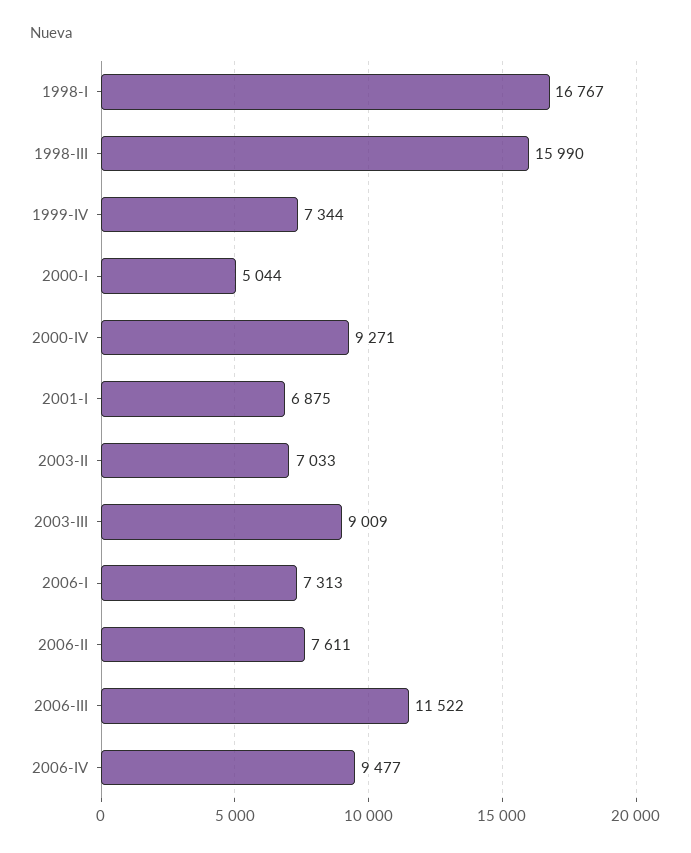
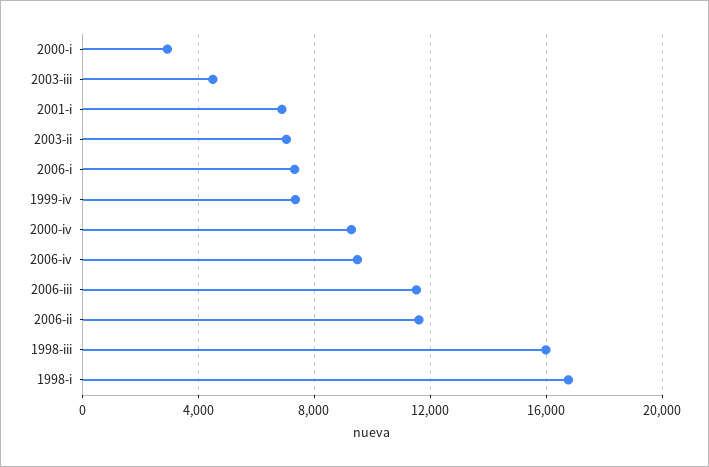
  {
    "1998-I": 16767,
    "1998-III": 15990,
    "1999-IV": 7344,
-   "2000-I": 5044,
+   "2000-I": 3000,
    "2000-IV": 9271,
    "2001-I": 6875,
    "2003-II": 7033,
-   "2003-III": 9009,
+   "2003-III": 4500,
    "2006-I": 7313,
-   "2006-II": 7611,
+   "2006-II": 11500,
    "2006-III": 11522,
    "2006-IV": 9477
  }

